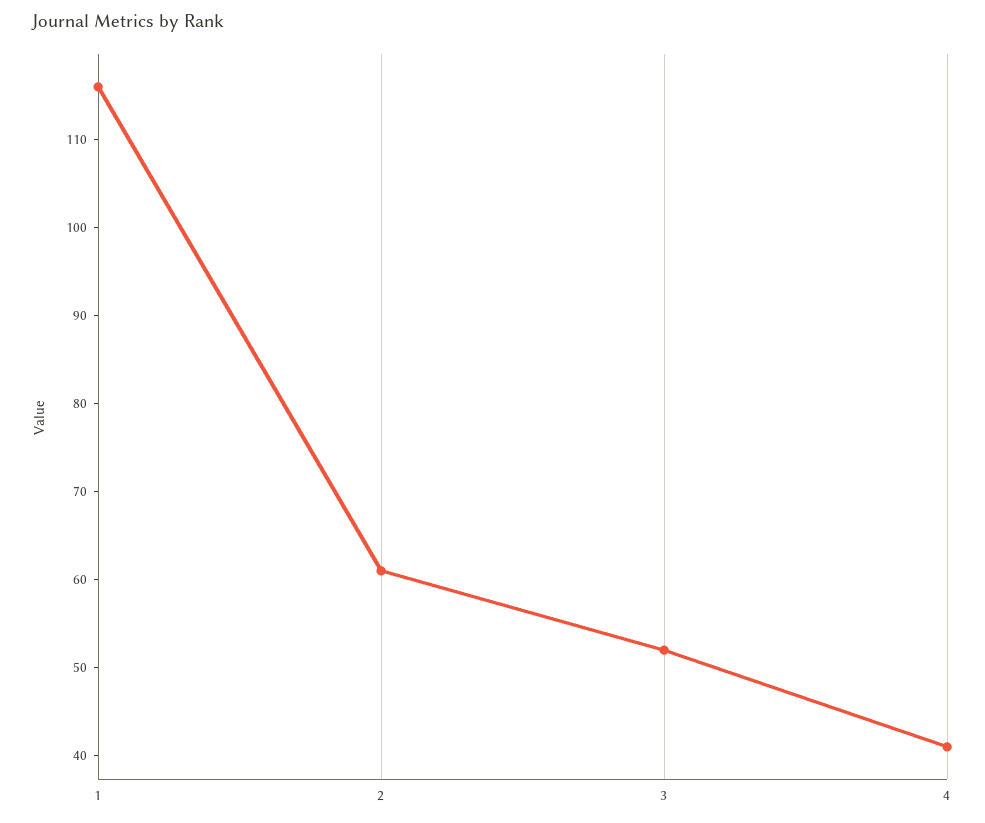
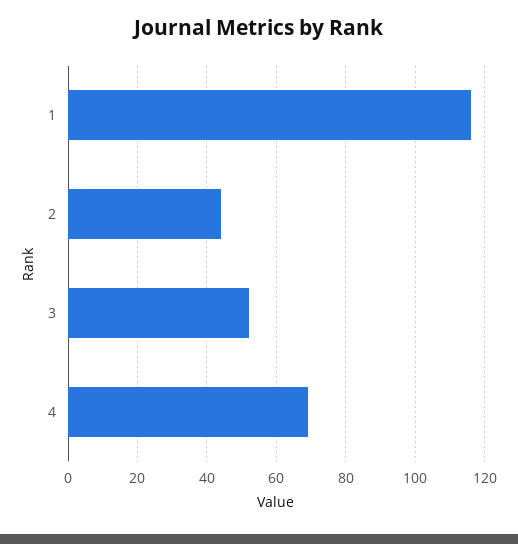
  {
    "1": 116,
-   "2": 61,
+   "2": 45,
    "3": 52,
-   "4": 41
+   "4": 70
  }

